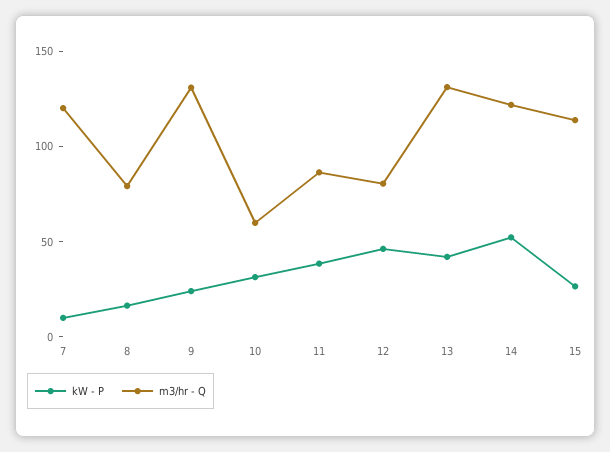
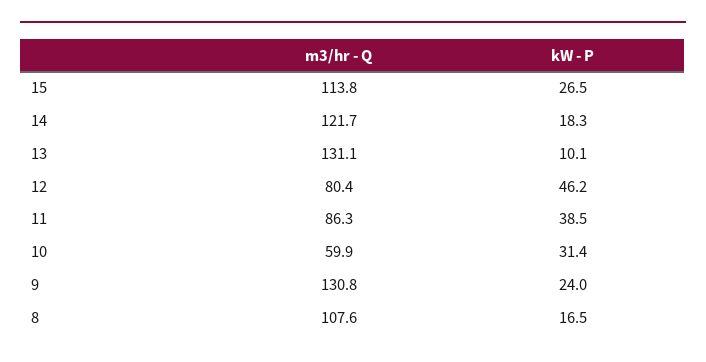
  {
    "kW - P": {
-     "7": 10,
      "8": 16.5,
      "9": 24,
      "10": 31.4,
      "11": 38.5,
      "12": 46.2,
-     "13": 40,
+     "13": 10.1,
-     "14": 50,
+     "14": 18.3,
      "15": 26.5
    },
    "m3/hr - Q": {
-     "7": 120,
-     "8": 80,
+     "8": 107.6,
      "9": 130.8,
      "10": 59.9,
      "11": 86.3,
      "12": 80.4,
      "13": 131.1,
      "14": 121.7,
      "15": 113.8
    }
  }

